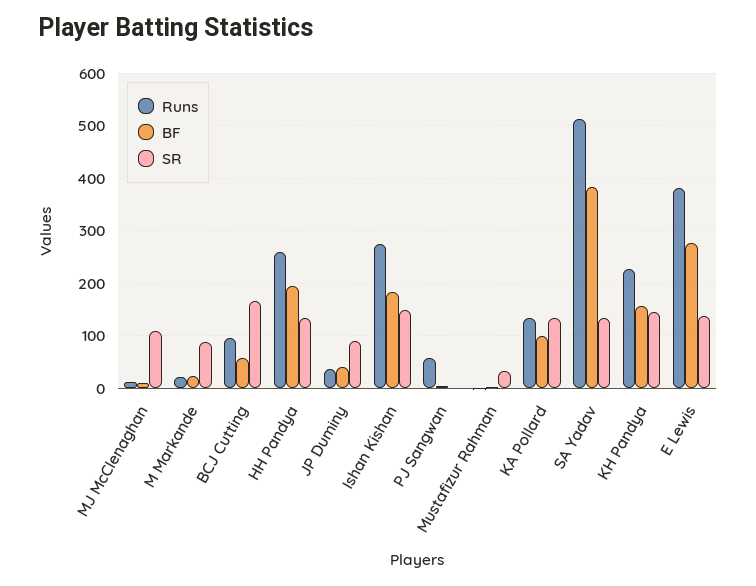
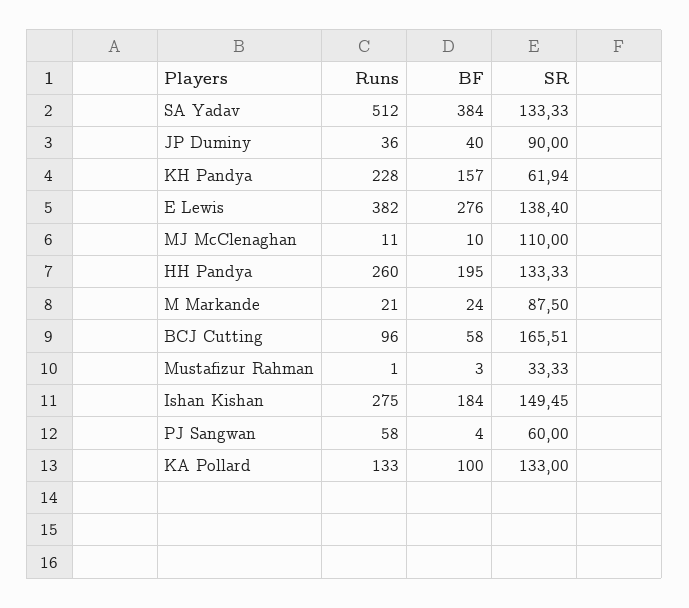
  {
    "Runs": {
      "MJ McClenaghan": 11,
      "M Markande": 21,
      "BCJ Cutting": 96,
      "HH Pandya": 260,
      "JP Duminy": 36,
      "Ishan Kishan": 275,
      "PJ Sangwan": 58,
      "Mustafizur Rahman": 1,
      "KA Pollard": 133,
      "SA Yadav": 512,
      "KH Pandya": 228,
      "E Lewis": 382
    },
    "BF": {
      "MJ McClenaghan": 10,
      "M Markande": 24,
      "BCJ Cutting": 58,
      "HH Pandya": 195,
      "JP Duminy": 40,
      "Ishan Kishan": 184,
      "PJ Sangwan": 4,
      "Mustafizur Rahman": 3,
      "KA Pollard": 100,
      "SA Yadav": 384,
      "KH Pandya": 157,
      "E Lewis": 276
    },
    "SR": {
      "MJ McClenaghan": 110,
      "M Markande": 87.5,
      "BCJ Cutting": 165.51,
      "HH Pandya": 133.33,
      "JP Duminy": 90,
      "Ishan Kishan": 149.45,
-     "PJ Sangwan": 0,
+     "PJ Sangwan": 60,
      "Mustafizur Rahman": 33.33,
      "KA Pollard": 133,
      "SA Yadav": 133.33,
-     "KH Pandya": 140,
+     "KH Pandya": 61.94,
      "E Lewis": 138.4
    }
  }

